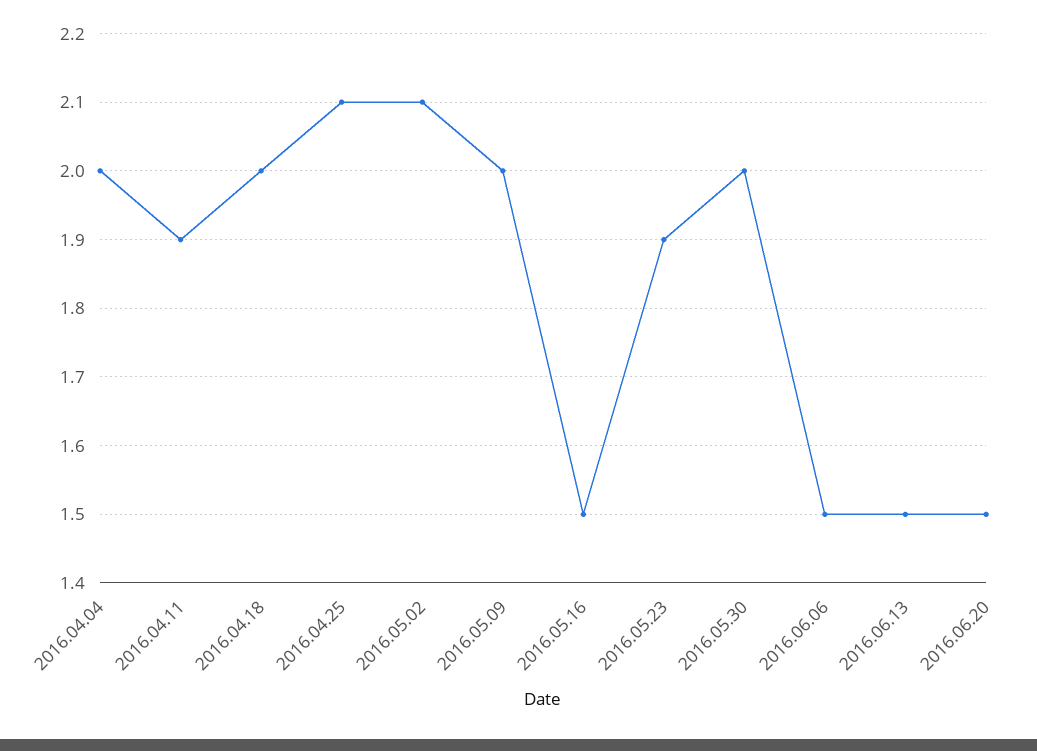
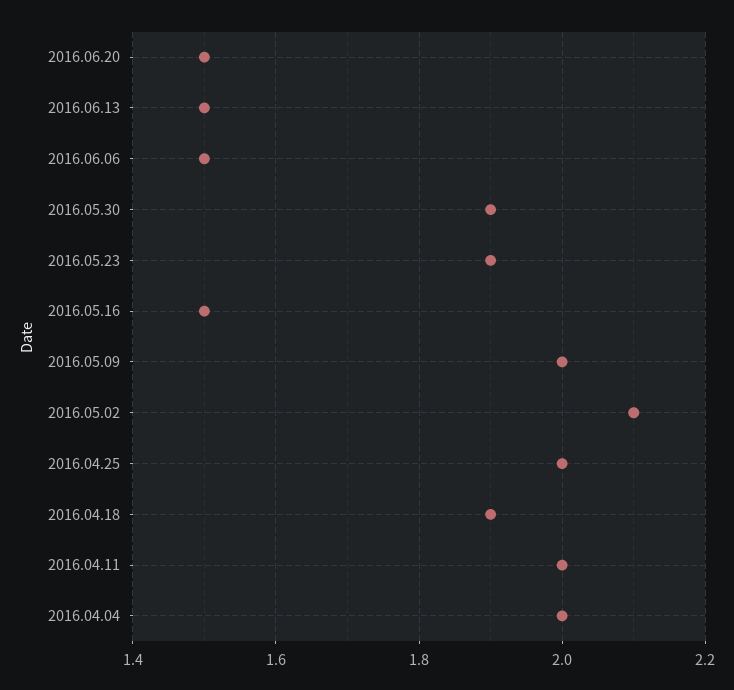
  {
    "2016.04.04": 2,
-   "2016.04.11": 1.9,
+   "2016.04.11": 2,
-   "2016.04.18": 2,
+   "2016.04.18": 1.9,
-   "2016.04.25": 2.1,
+   "2016.04.25": 2,
    "2016.05.02": 2.1,
    "2016.05.09": 2,
    "2016.05.16": 1.5,
    "2016.05.23": 1.9,
-   "2016.05.30": 2,
+   "2016.05.30": 1.9,
    "2016.06.06": 1.5,
    "2016.06.13": 1.5,
    "2016.06.20": 1.5
  }

